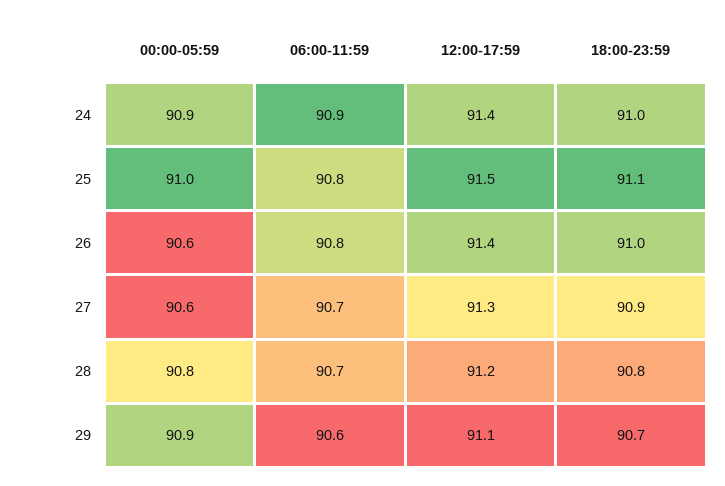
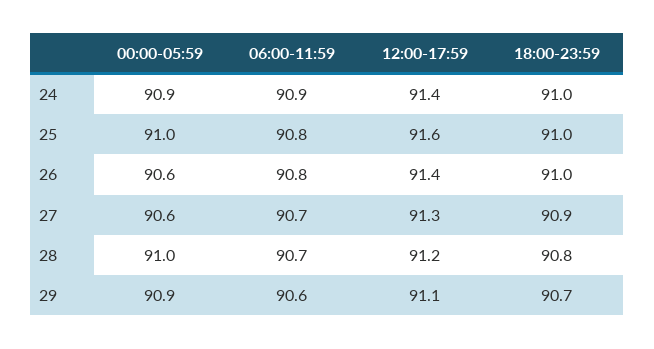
  {
    "00:00-05:59": {
      "24": 90.9,
      "25": 91,
      "26": 90.6,
      "27": 90.6,
-     "28": 90.8,
+     "28": 91,
      "29": 90.9
    },
    "06:00-11:59": {
      "24": 90.9,
      "25": 90.8,
      "26": 90.8,
      "27": 90.7,
      "28": 90.7,
      "29": 90.6
    },
    "12:00-17:59": {
      "24": 91.4,
-     "25": 91.5,
+     "25": 91.6,
      "26": 91.4,
      "27": 91.3,
      "28": 91.2,
      "29": 91.1
    },
    "18:00-23:59": {
      "24": 91,
-     "25": 91.1,
+     "25": 91,
      "26": 91,
      "27": 90.9,
      "28": 90.8,
      "29": 90.7
    }
  }

